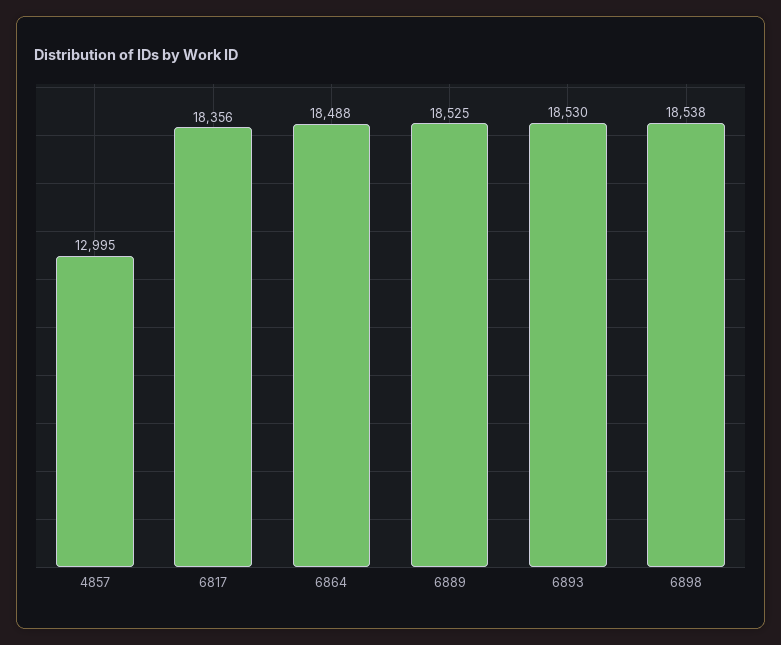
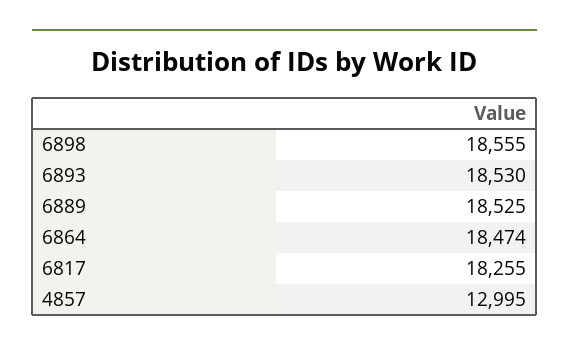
  {
    "4857": 12995,
-   "6817": 18356,
+   "6817": 18255,
-   "6864": 18488,
+   "6864": 18474,
    "6889": 18525,
    "6893": 18530,
-   "6898": 18538
+   "6898": 18555
  }

